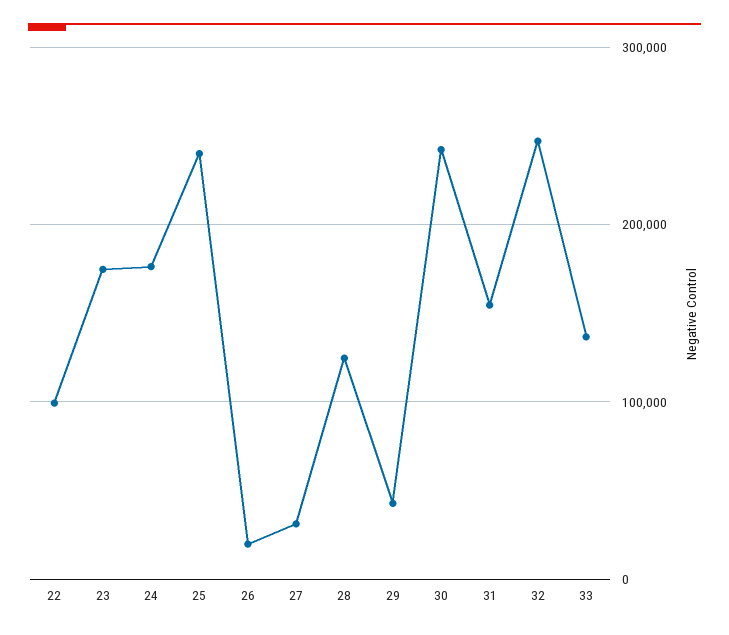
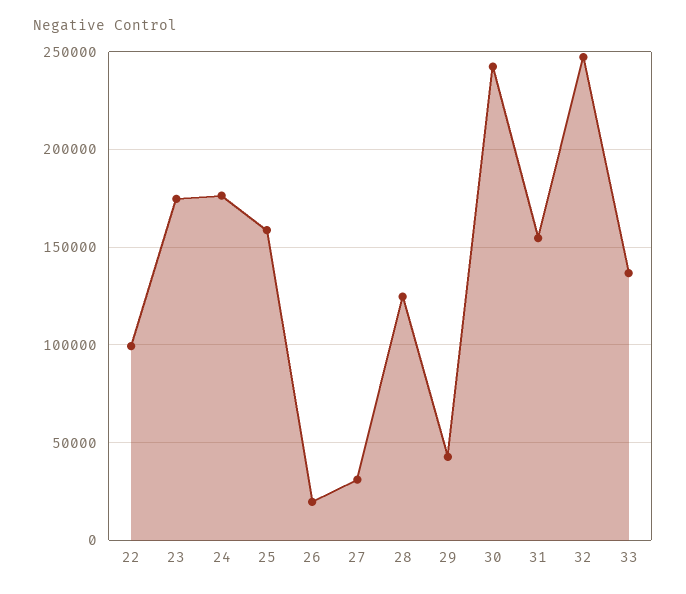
  {
    "22": 100000,
    "23": 175000,
    "24": 175000,
-   "25": 240000,
+   "25": 160000,
    "26": 20000,
    "27": 30000,
    "28": 125000,
    "29": 45000,
    "30": 240000,
    "31": 155000,
    "32": 245000,
    "33": 135000
  }

